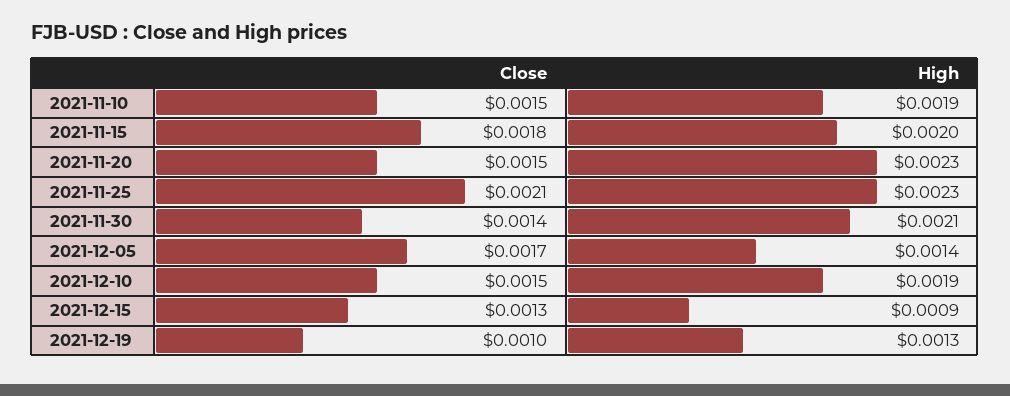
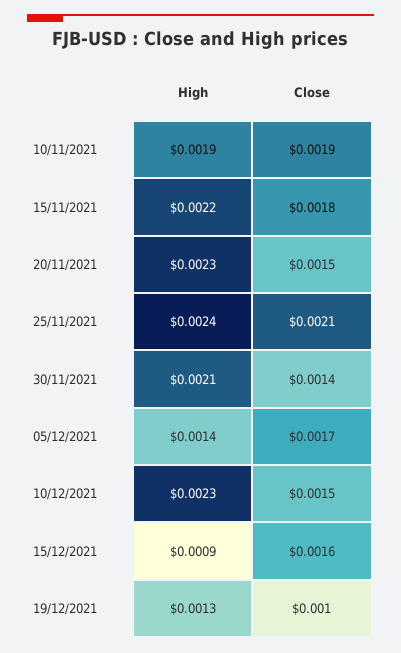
  {
    "Close": {
-     "2021-11-10": 0.0015,
+     "2021-11-10": 0.0019,
      "2021-11-15": 0.0018,
      "2021-11-20": 0.0015,
      "2021-11-25": 0.0021,
      "2021-11-30": 0.0014,
      "2021-12-05": 0.0017,
      "2021-12-10": 0.0015,
-     "2021-12-15": 0.0013,
+     "2021-12-15": 0.0016,
      "2021-12-19": 0.001
    },
    "High": {
      "2021-11-10": 0.0019,
-     "2021-11-15": 0.002,
+     "2021-11-15": 0.0022,
      "2021-11-20": 0.0023,
-     "2021-11-25": 0.0023,
+     "2021-11-25": 0.0024,
      "2021-11-30": 0.0021,
      "2021-12-05": 0.0014,
-     "2021-12-10": 0.0019,
+     "2021-12-10": 0.0023,
      "2021-12-15": 0.0009,
      "2021-12-19": 0.0013
    }
  }

